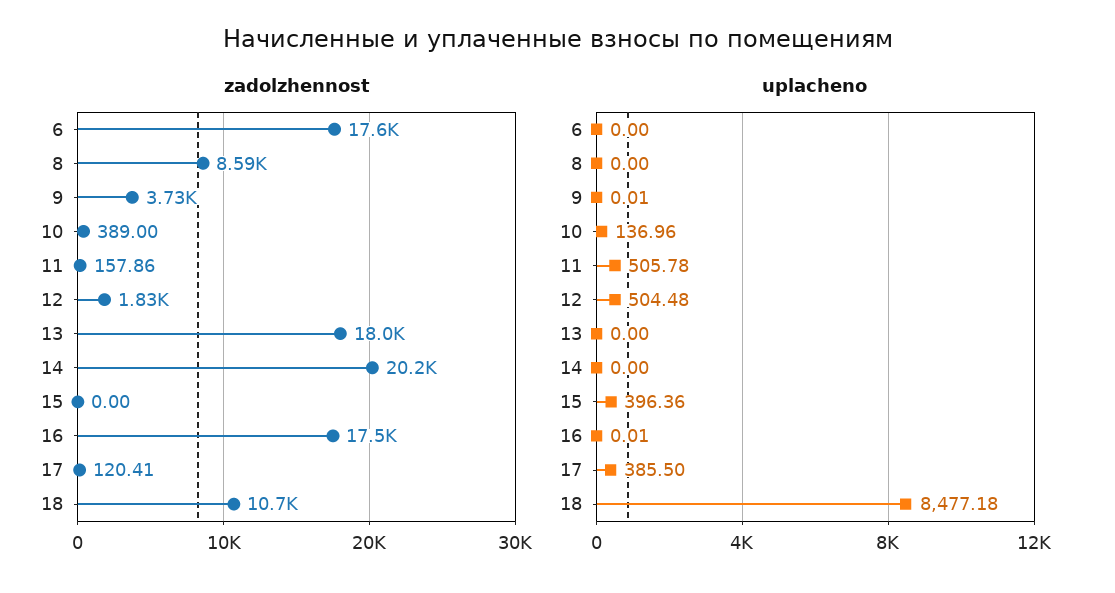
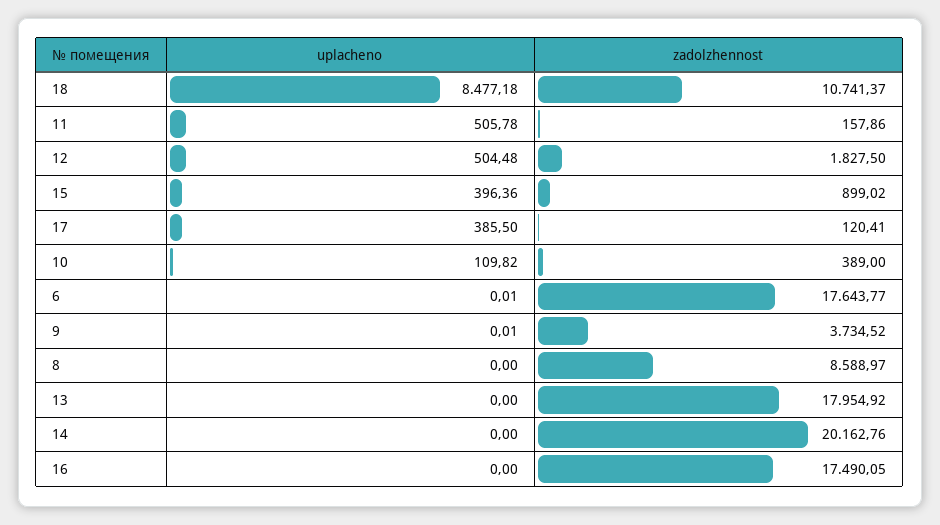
  {
    "zadolzhennost": {
      "6": 17643.77,
      "8": 8588.97,
      "9": 3734.52,
      "10": 389,
      "11": 157.86,
      "12": 1827.5,
      "13": 17954.92,
      "14": 20162.76,
-     "15": 0,
+     "15": 899.02,
      "16": 17490.05,
      "17": 120.41,
      "18": 10741.37
    },
    "uplacheno": {
-     "6": 0,
+     "6": 0.01,
      "8": 0,
      "9": 0.01,
-     "10": 136.96,
+     "10": 109.82,
      "11": 505.78,
      "12": 504.48,
      "13": 0,
      "14": 0,
      "15": 396.36,
-     "16": 0.01,
+     "16": 0,
      "17": 385.5,
      "18": 8477.18
    }
  }

